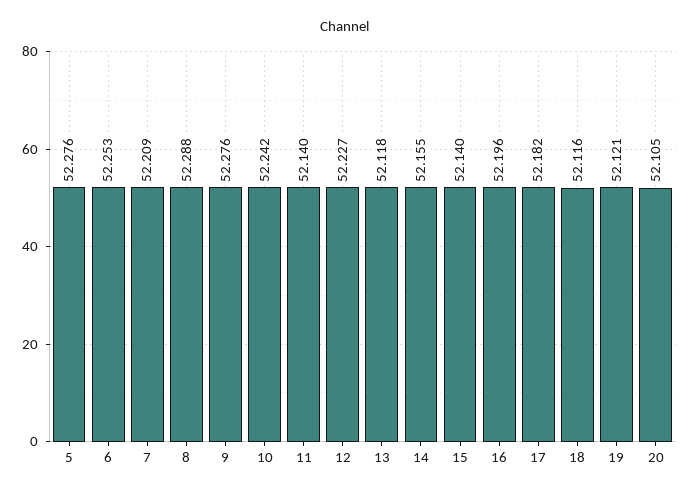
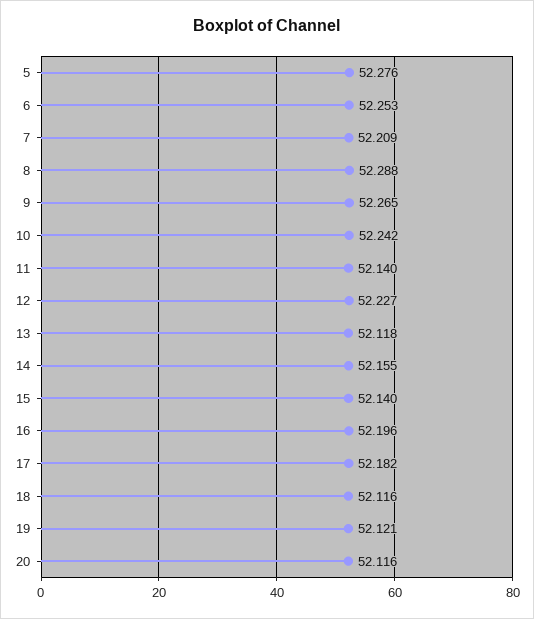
  {
    "5": 52.276,
    "6": 52.253,
    "7": 52.209,
    "8": 52.288,
-   "9": 52.276,
+   "9": 52.265,
    "10": 52.242,
    "11": 52.14,
    "12": 52.227,
    "13": 52.118,
    "14": 52.155,
    "15": 52.14,
    "16": 52.196,
    "17": 52.182,
    "18": 52.116,
    "19": 52.121,
-   "20": 52.105
+   "20": 52.116
  }

